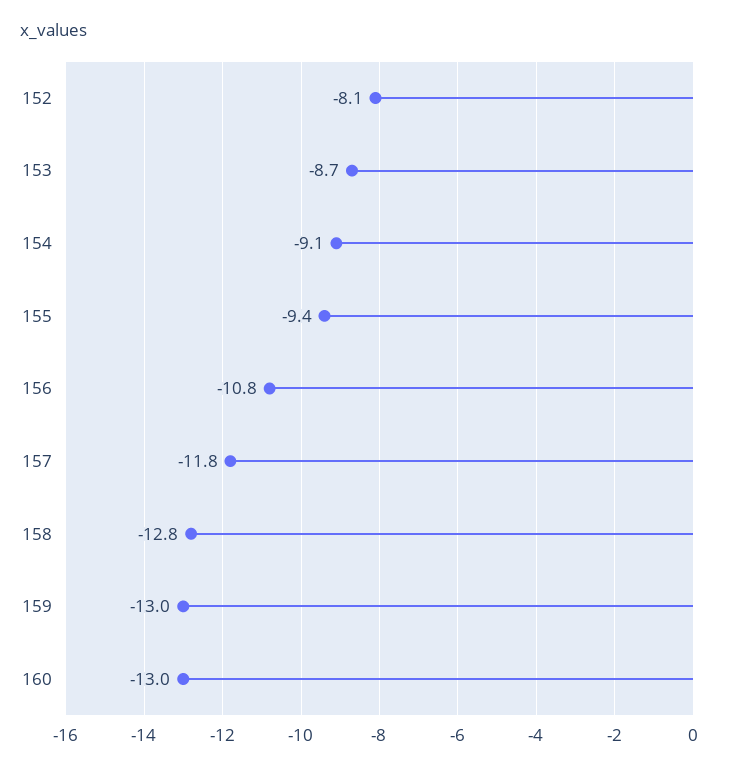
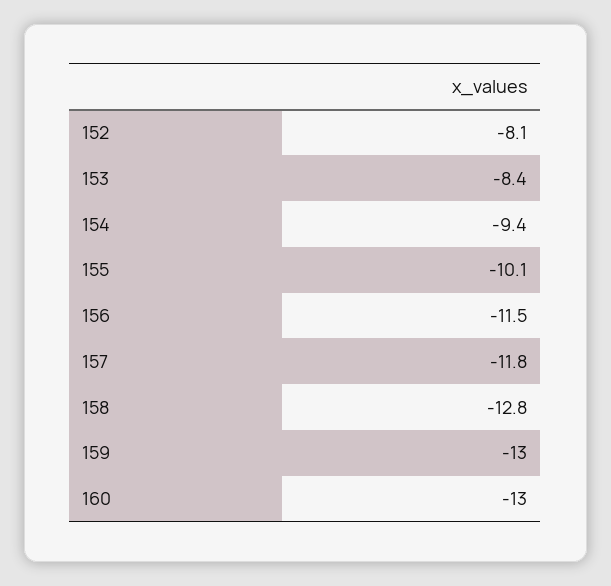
  {
    "152": -8.1,
-   "153": -8.7,
+   "153": -8.4,
-   "154": -9.1,
+   "154": -9.4,
-   "155": -9.4,
+   "155": -10.1,
-   "156": -10.8,
+   "156": -11.5,
    "157": -11.8,
    "158": -12.8,
    "159": -13,
    "160": -13
  }

